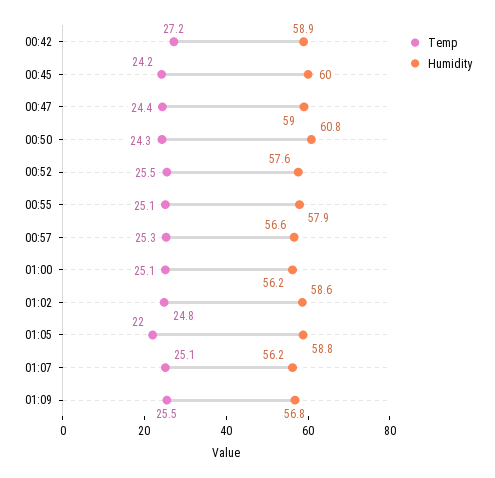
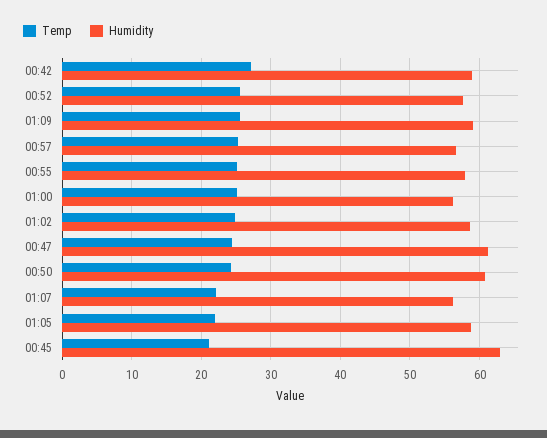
  {
    "Temp": {
      "00:42": 27.2,
-     "00:45": 24.2,
+     "00:45": 21,
      "00:47": 24.4,
      "00:50": 24.3,
      "00:52": 25.5,
      "00:55": 25.1,
      "00:57": 25.3,
      "01:00": 25.1,
      "01:02": 24.8,
      "01:05": 22,
-     "01:07": 25.1,
+     "01:07": 22,
      "01:09": 25.5
    },
    "Humidity": {
      "00:42": 58.9,
-     "00:45": 60,
+     "00:45": 63,
-     "00:47": 59,
+     "00:47": 61,
      "00:50": 60.8,
      "00:52": 57.6,
      "00:55": 57.9,
      "00:57": 56.6,
      "01:00": 56.2,
      "01:02": 58.6,
      "01:05": 58.8,
      "01:07": 56.2,
-     "01:09": 56.8
+     "01:09": 59
    }
  }

